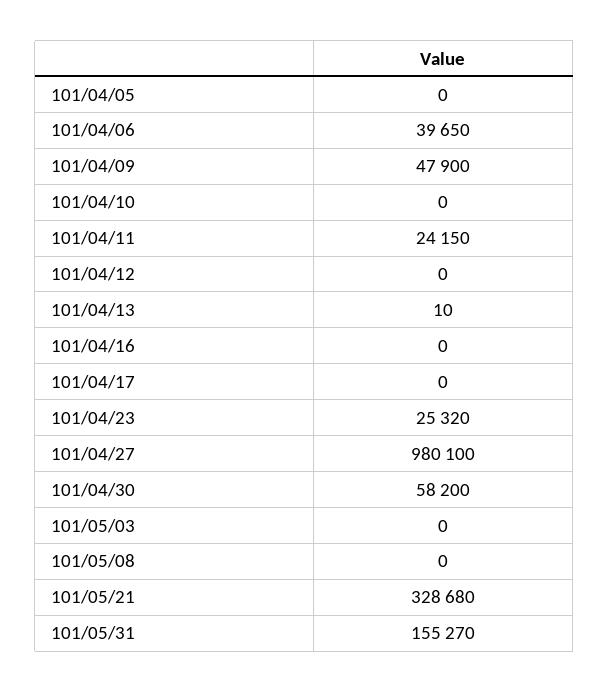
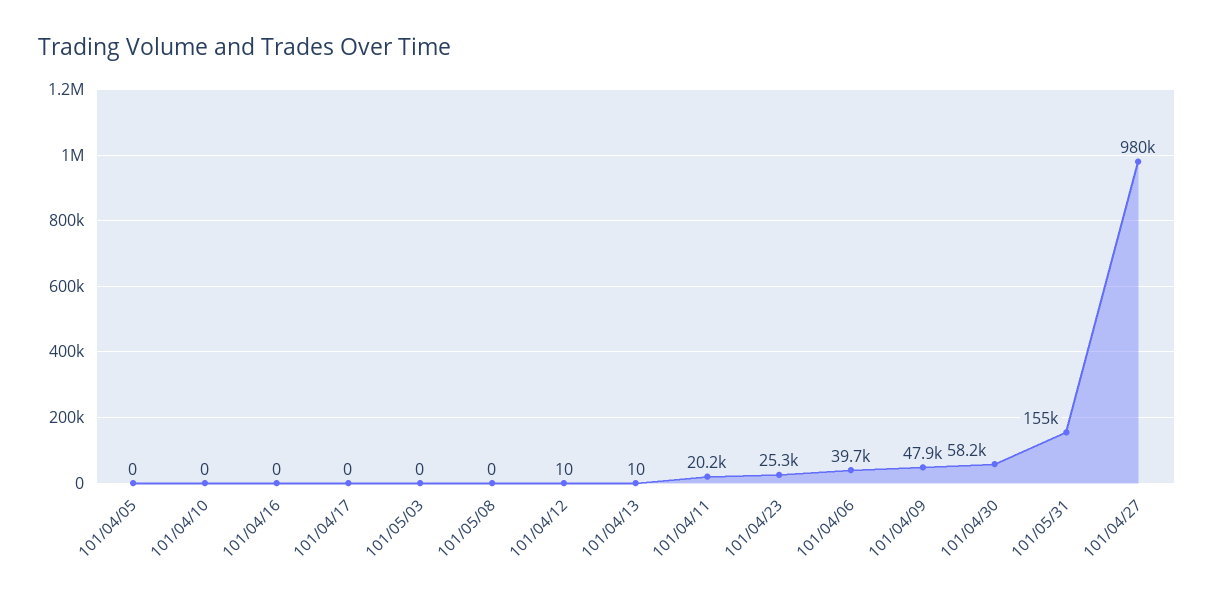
  {
    "101/04/05": 0,
    "101/04/06": 39650,
    "101/04/09": 47900,
    "101/04/10": 0,
-   "101/04/11": 24150,
+   "101/04/11": 20200,
-   "101/04/12": 0,
+   "101/04/12": 10,
    "101/04/13": 10,
    "101/04/16": 0,
    "101/04/17": 0,
    "101/04/23": 25320,
    "101/04/27": 980100,
    "101/04/30": 58200,
    "101/05/03": 0,
    "101/05/08": 0,
-   "101/05/21": 328680,
    "101/05/31": 155270
  }

